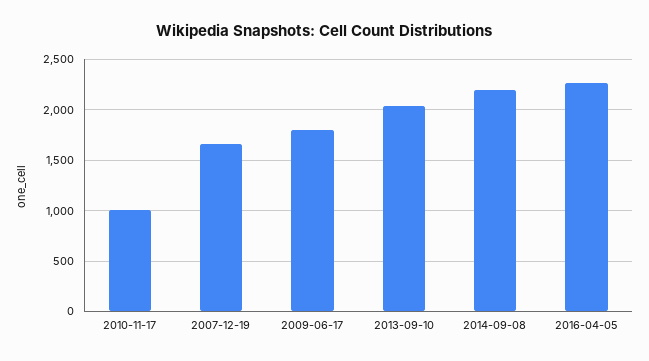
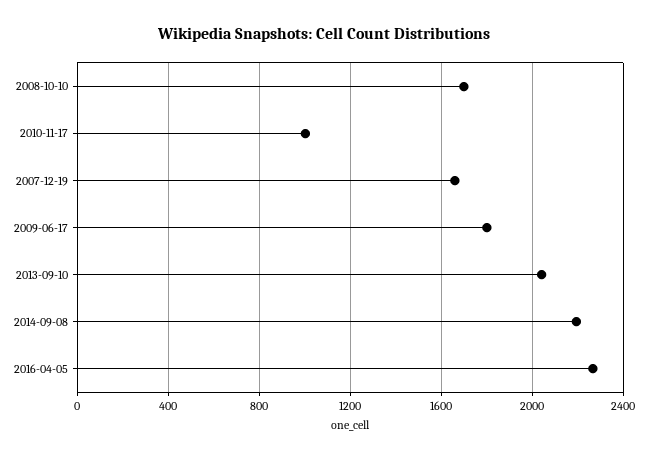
  {
    "2010-11-17": 1000,
    "2007-12-19": 1650,
    "2009-06-17": 1800,
    "2013-09-10": 2050,
    "2014-09-08": 2200,
-   "2016-04-05": 2250
+   "2016-04-05": 2250,
+   "2008-10-10": 1700
  }

